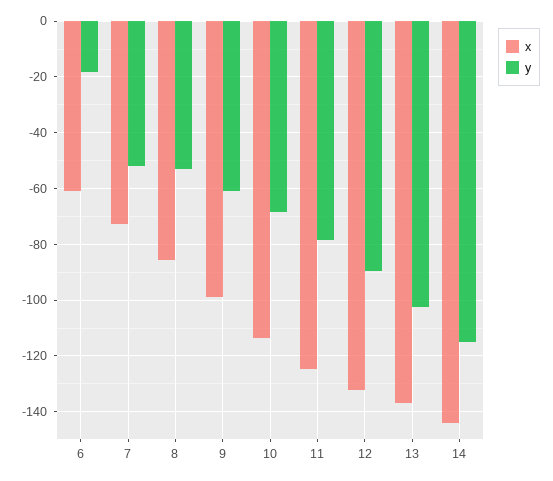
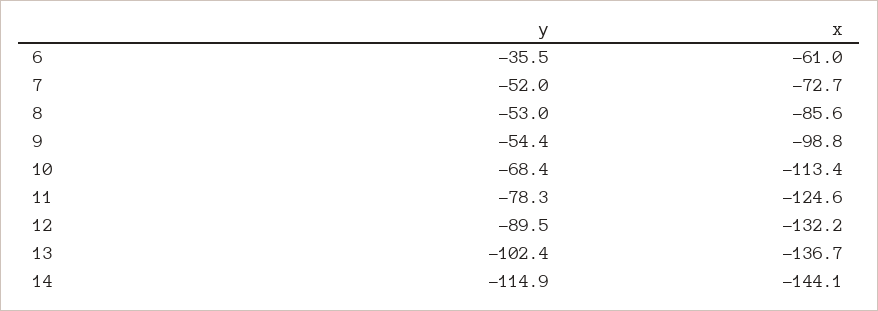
  {
    "x": {
      "6": -61,
      "7": -72.7,
      "8": -85.6,
      "9": -98.8,
      "10": -113.4,
      "11": -124.6,
      "12": -132.2,
      "13": -136.7,
      "14": -144.1
    },
    "y": {
-     "6": -17.5,
+     "6": -35.5,
      "7": -52,
      "8": -53,
-     "9": -60,
+     "9": -54.4,
      "10": -68.4,
      "11": -78.3,
      "12": -89.5,
      "13": -102.4,
      "14": -114.9
    }
  }

